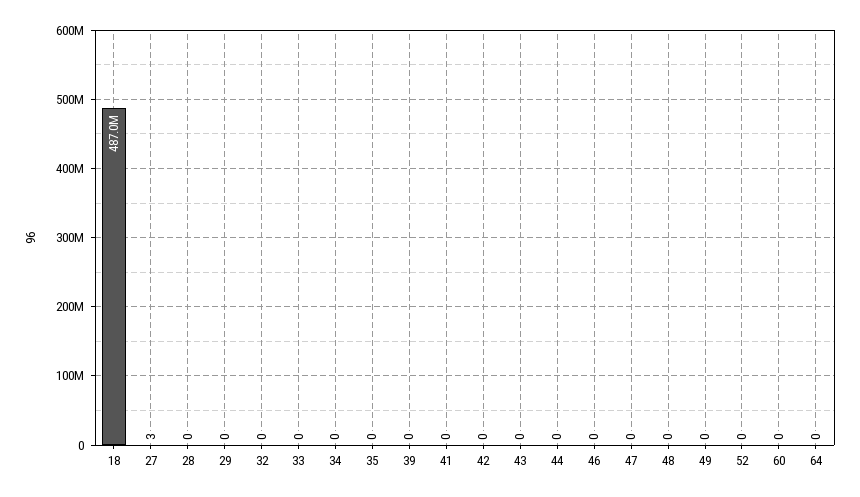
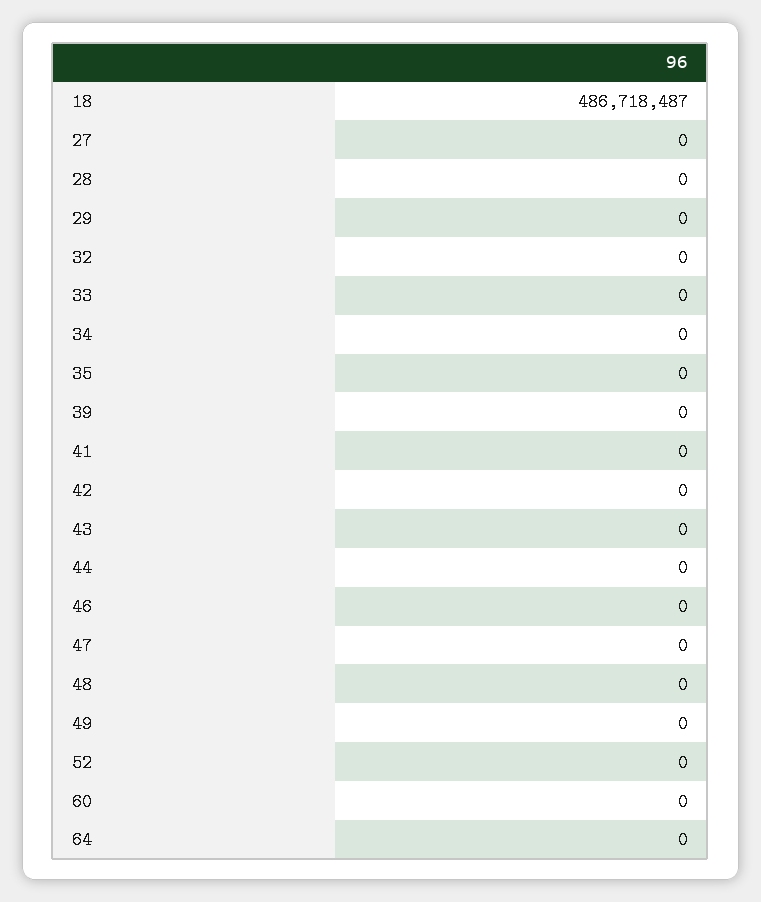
  {
-   "18": 487000000,
+   "18": 486718487,
-   "27": 3,
+   "27": 0,
    "28": 0,
    "29": 0,
    "32": 0,
    "33": 0,
    "34": 0,
    "35": 0,
    "39": 0,
    "41": 0,
    "42": 0,
    "43": 0,
    "44": 0,
    "46": 0,
    "47": 0,
    "48": 0,
    "49": 0,
    "52": 0,
    "60": 0,
    "64": 0
  }

